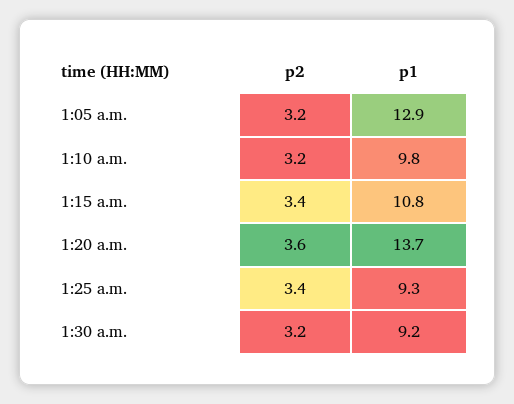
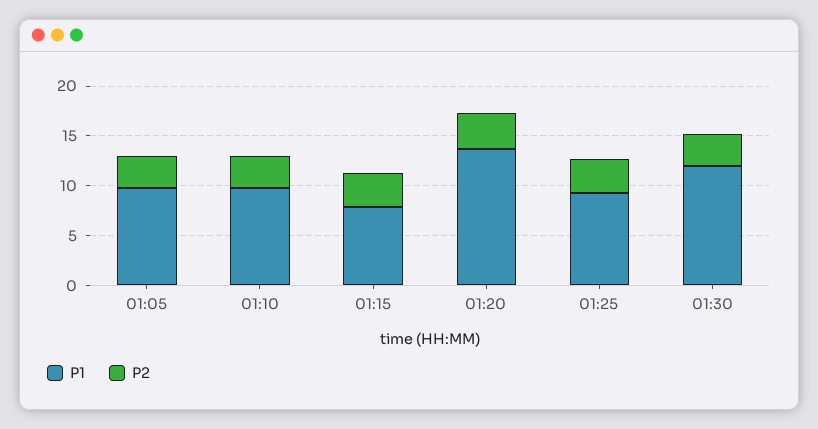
  {
    "p2": {
      "1:05 a.m.": 3.2,
      "1:10 a.m.": 3.2,
      "1:15 a.m.": 3.4,
      "1:20 a.m.": 3.6,
      "1:25 a.m.": 3.4,
      "1:30 a.m.": 3.2
    },
    "p1": {
-     "1:05 a.m.": 12.9,
+     "1:05 a.m.": 10,
      "1:10 a.m.": 9.8,
-     "1:15 a.m.": 10.8,
+     "1:15 a.m.": 8,
      "1:20 a.m.": 13.7,
      "1:25 a.m.": 9.3,
-     "1:30 a.m.": 9.2
+     "1:30 a.m.": 12
    }
  }

